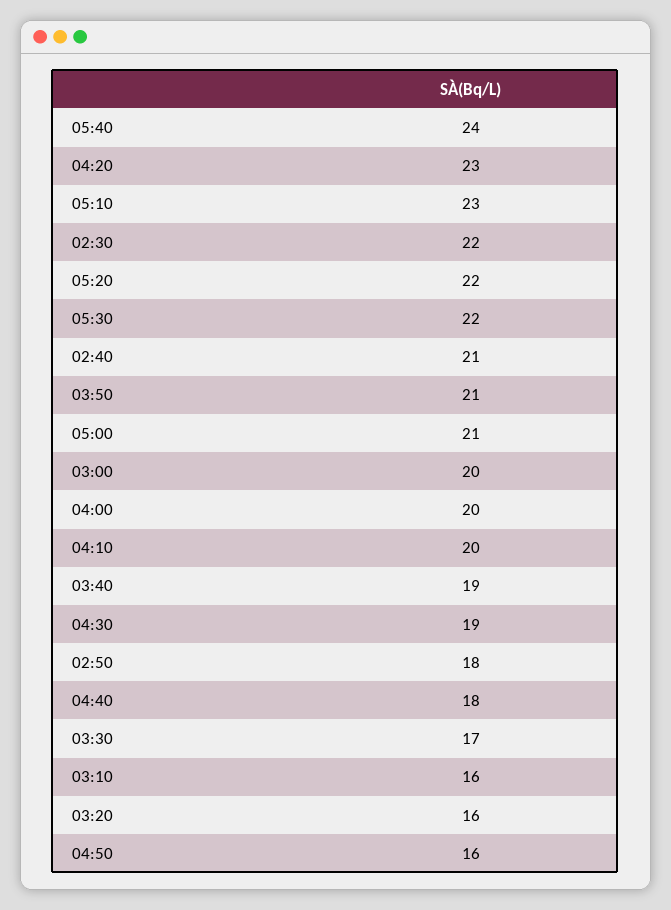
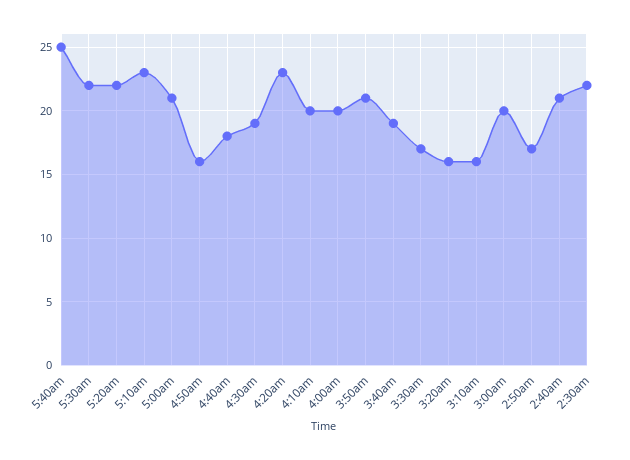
  {
-   "05:40": 24,
+   "05:40": 25,
    "04:20": 23,
    "05:10": 23,
    "02:30": 22,
    "05:20": 22,
    "05:30": 22,
    "02:40": 21,
    "03:50": 21,
    "05:00": 21,
    "03:00": 20,
    "04:00": 20,
    "04:10": 20,
    "03:40": 19,
    "04:30": 19,
-   "02:50": 18,
+   "02:50": 17,
    "04:40": 18,
    "03:30": 17,
    "03:10": 16,
    "03:20": 16,
    "04:50": 16
  }

